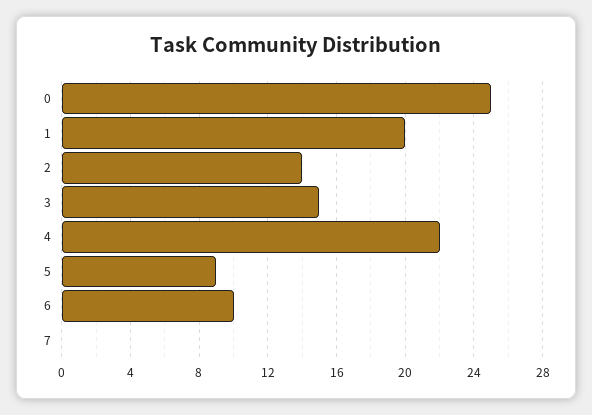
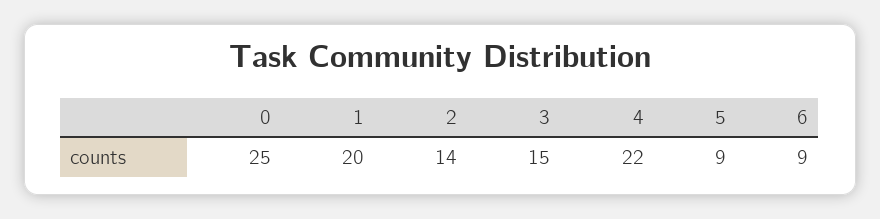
  {
    "0": 25,
    "1": 20,
    "2": 14,
    "3": 15,
    "4": 22,
    "5": 9,
-   "6": 10,
+   "6": 9
-   "7": 0
  }

